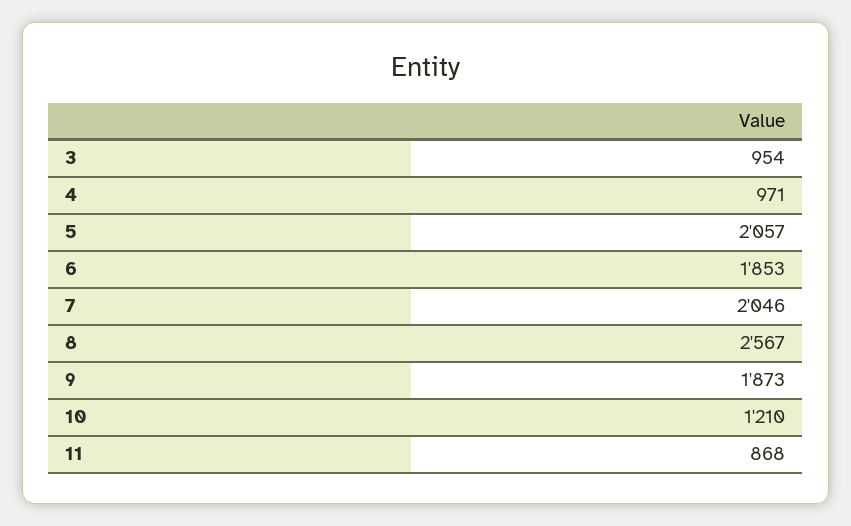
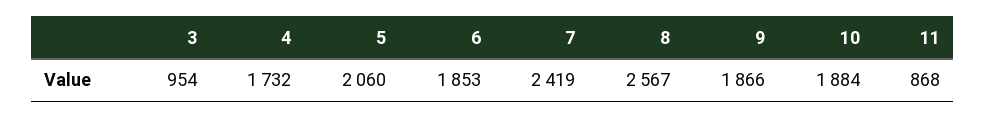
  {
    "3": 954,
-   "4": 971,
+   "4": 1732,
-   "5": 2057,
+   "5": 2060,
    "6": 1853,
-   "7": 2046,
+   "7": 2419,
    "8": 2567,
-   "9": 1873,
+   "9": 1866,
-   "10": 1210,
+   "10": 1884,
    "11": 868
  }

